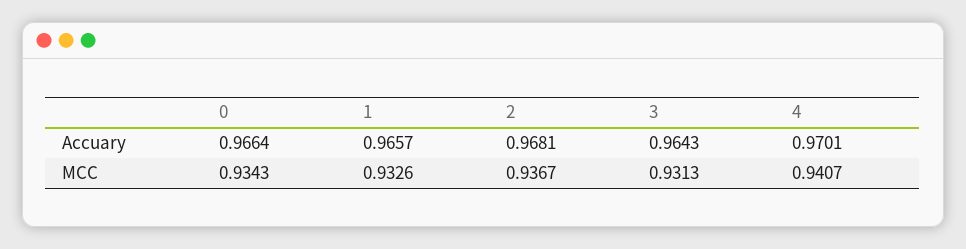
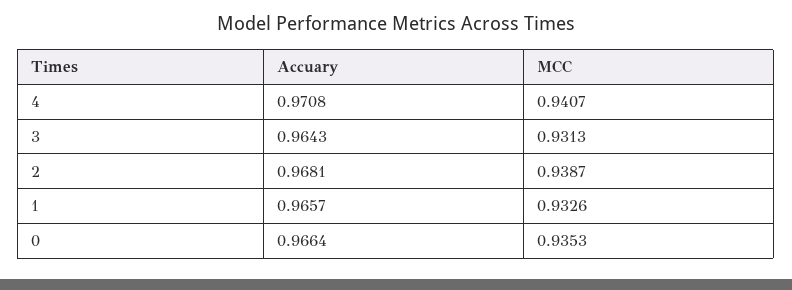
  {
    "0": {
      "Accuary": 0.9664,
-     "MCC": 0.9343
+     "MCC": 0.9353
    },
    "1": {
      "Accuary": 0.9657,
      "MCC": 0.9326
    },
    "2": {
      "Accuary": 0.9681,
-     "MCC": 0.9367
+     "MCC": 0.9387
    },
    "3": {
      "Accuary": 0.9643,
      "MCC": 0.9313
    },
    "4": {
-     "Accuary": 0.9701,
+     "Accuary": 0.9708,
      "MCC": 0.9407
    }
  }

